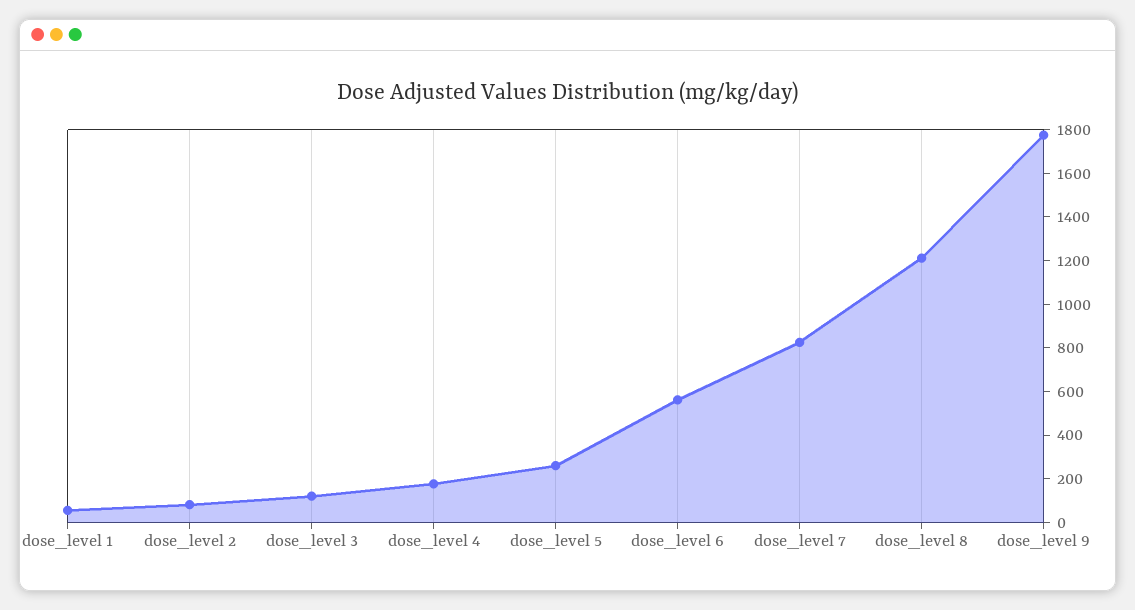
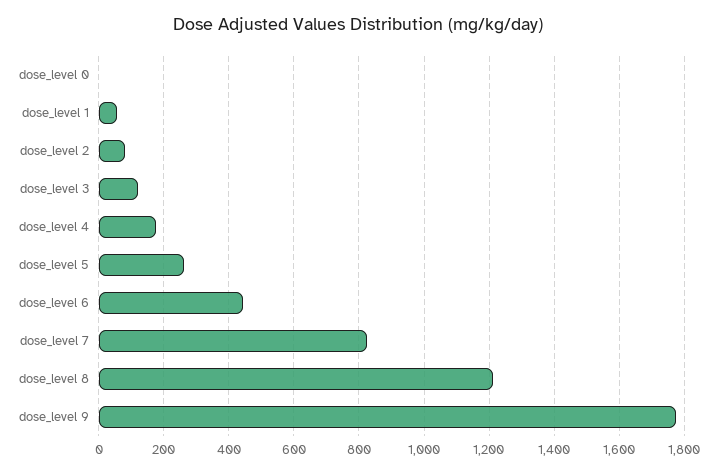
  {
    "dose_level 1": 60,
    "dose_level 2": 80,
    "dose_level 3": 120,
    "dose_level 4": 180,
    "dose_level 5": 260,
-   "dose_level 6": 550,
+   "dose_level 6": 440,
    "dose_level 7": 820,
    "dose_level 8": 1220,
-   "dose_level 9": 1780
+   "dose_level 9": 1780,
+   "dose_level 0": 0
  }

